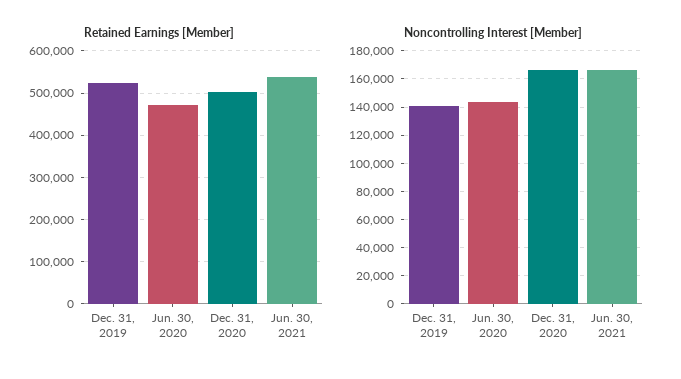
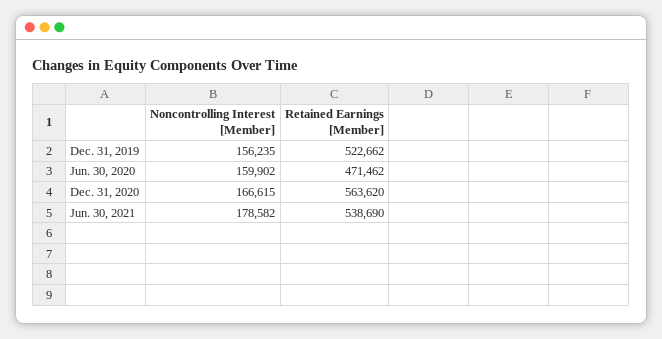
  {
    "Retained Earnings [Member]": {
      "Dec. 31, 2019": 522662,
      "Jun. 30, 2020": 471462,
-     "Dec. 31, 2020": 500000,
+     "Dec. 31, 2020": 563620,
      "Jun. 30, 2021": 538690
    },
    "Noncontrolling Interest [Member]": {
-     "Dec. 31, 2019": 140000,
+     "Dec. 31, 2019": 156235,
-     "Jun. 30, 2020": 145000,
+     "Jun. 30, 2020": 159902,
      "Dec. 31, 2020": 166615,
-     "Jun. 30, 2021": 165000
+     "Jun. 30, 2021": 178582
    }
  }

